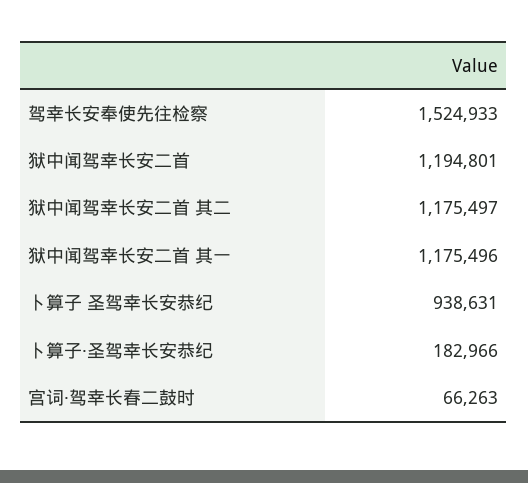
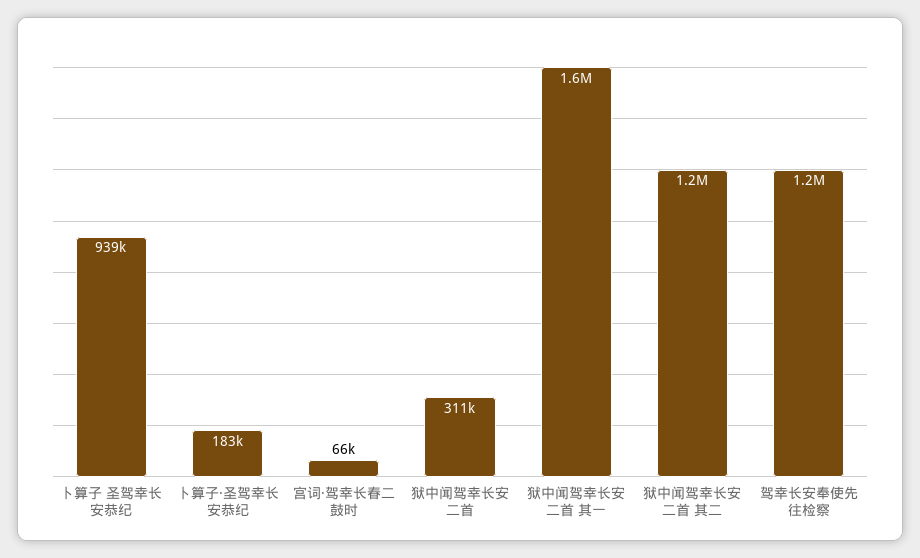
  {
-   "驾幸长安奉使先往检察": 1524933,
+   "驾幸长安奉使先往检察": 1200000,
-   "狱中闻驾幸长安二首": 1194801,
+   "狱中闻驾幸长安二首": 311000,
    "狱中闻驾幸长安二首 其二": 1175497,
-   "狱中闻驾幸长安二首 其一": 1175496,
+   "狱中闻驾幸长安二首 其一": 1600000,
    "卜算子 圣驾幸长安恭纪": 938631,
    "卜算子·圣驾幸长安恭纪": 182966,
    "宫词·驾幸长春二鼓时": 66263
  }

